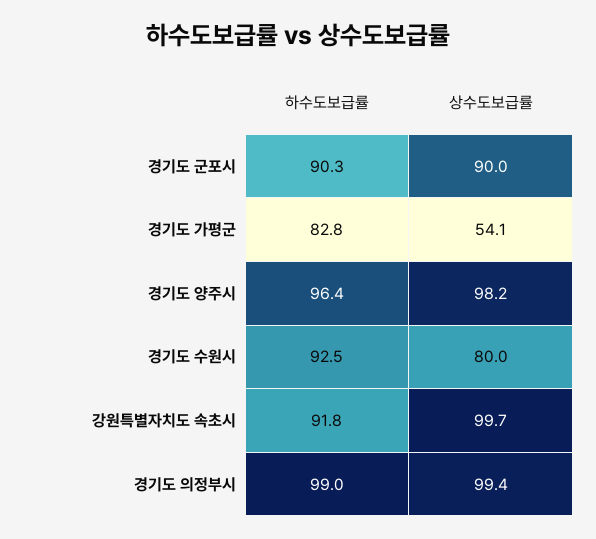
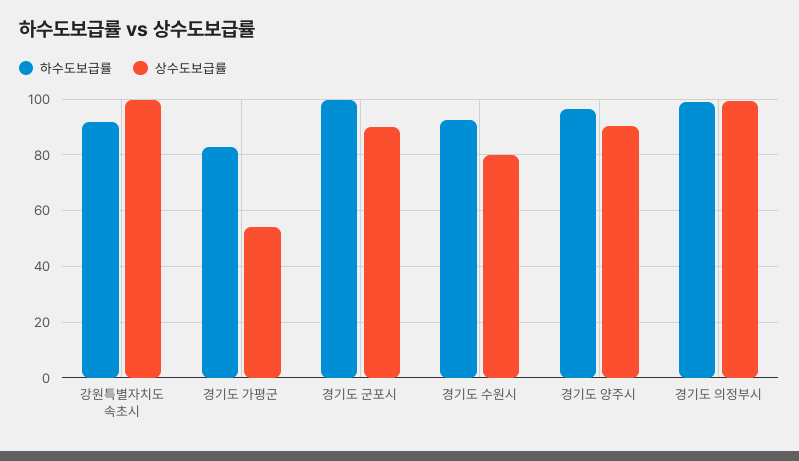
  {
    "하수도보급률": {
-     "경기도 군포시": 90.3,
+     "경기도 군포시": 100,
      "경기도 가평군": 82.8,
      "경기도 양주시": 96.4,
      "경기도 수원시": 92.5,
      "강원특별자치도 속초시": 91.8,
      "경기도 의정부시": 99
    },
    "상수도보급률": {
      "경기도 군포시": 90,
      "경기도 가평군": 54.1,
-     "경기도 양주시": 98.2,
+     "경기도 양주시": 90,
      "경기도 수원시": 80,
      "강원특별자치도 속초시": 99.7,
      "경기도 의정부시": 99.4
    }
  }

